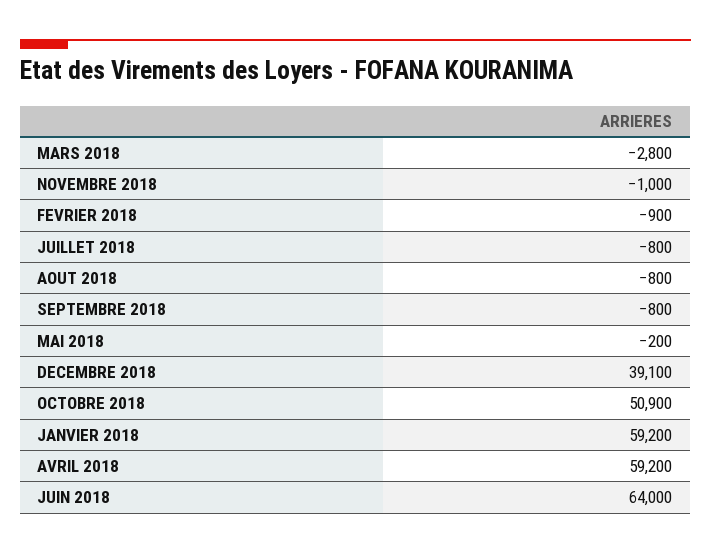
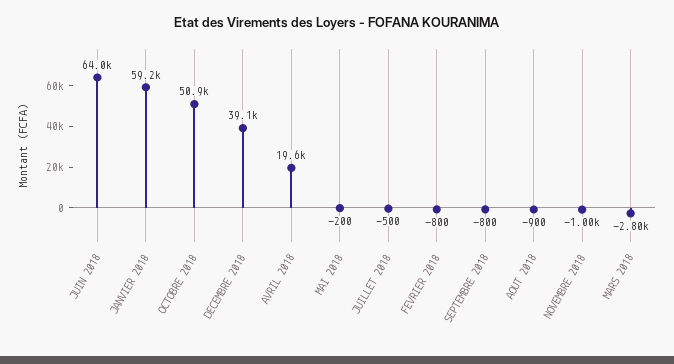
  {
    "MARS 2018": -2800,
    "NOVEMBRE 2018": -1000,
-   "FEVRIER 2018": -900,
+   "FEVRIER 2018": -800,
-   "JUILLET 2018": -800,
+   "JUILLET 2018": -500,
-   "AOUT 2018": -800,
+   "AOUT 2018": -900,
    "SEPTEMBRE 2018": -800,
    "MAI 2018": -200,
    "DECEMBRE 2018": 39100,
    "OCTOBRE 2018": 50900,
    "JANVIER 2018": 59200,
-   "AVRIL 2018": 59200,
+   "AVRIL 2018": 19600,
    "JUIN 2018": 64000
  }

